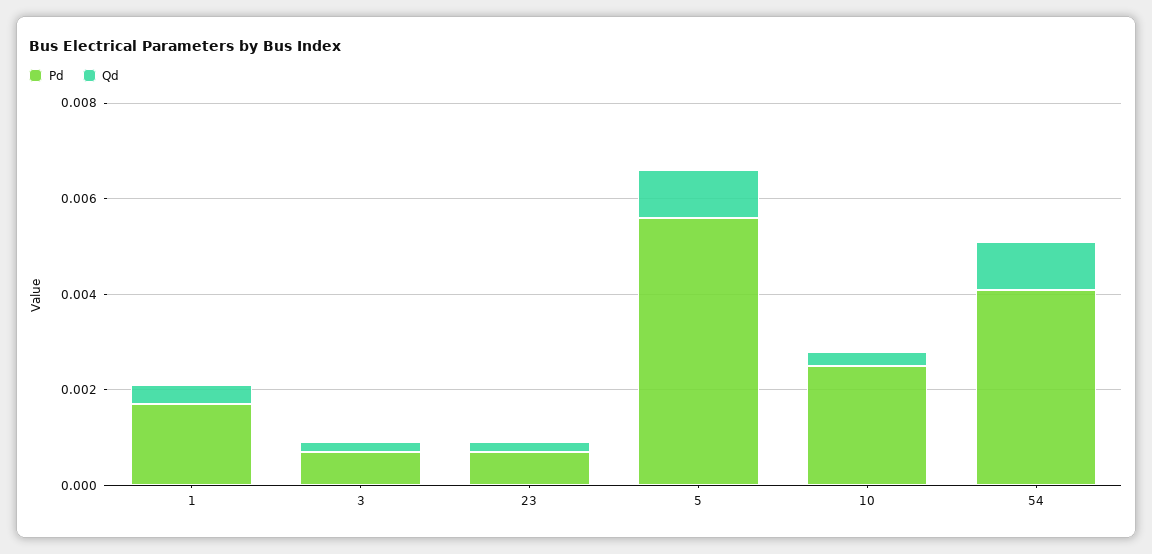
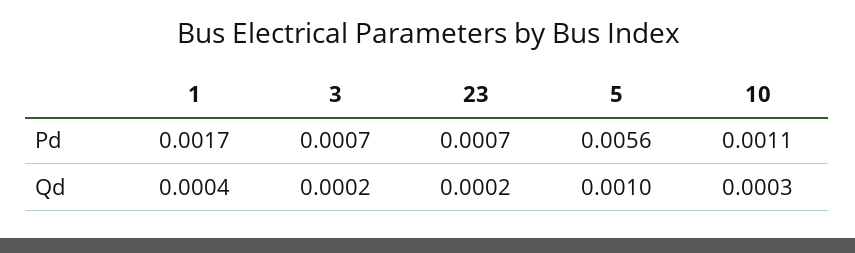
  {
    "Pd": {
      "1": 0.0017,
      "3": 0.0007,
      "23": 0.0007,
      "5": 0.0056,
-     "10": 0.0025,
+     "10": 0.0011
-     "54": 0.004
    },
    "Qd": {
      "1": 0.0004,
      "3": 0.0002,
      "23": 0.0002,
      "5": 0.001,
-     "10": 0.0003,
+     "10": 0.0003
-     "54": 0.001
    }
  }

